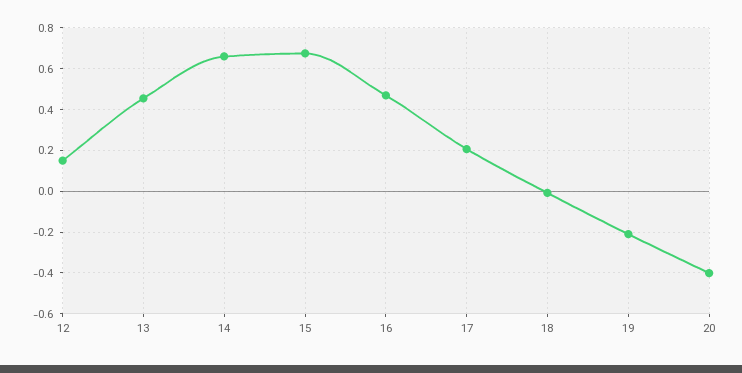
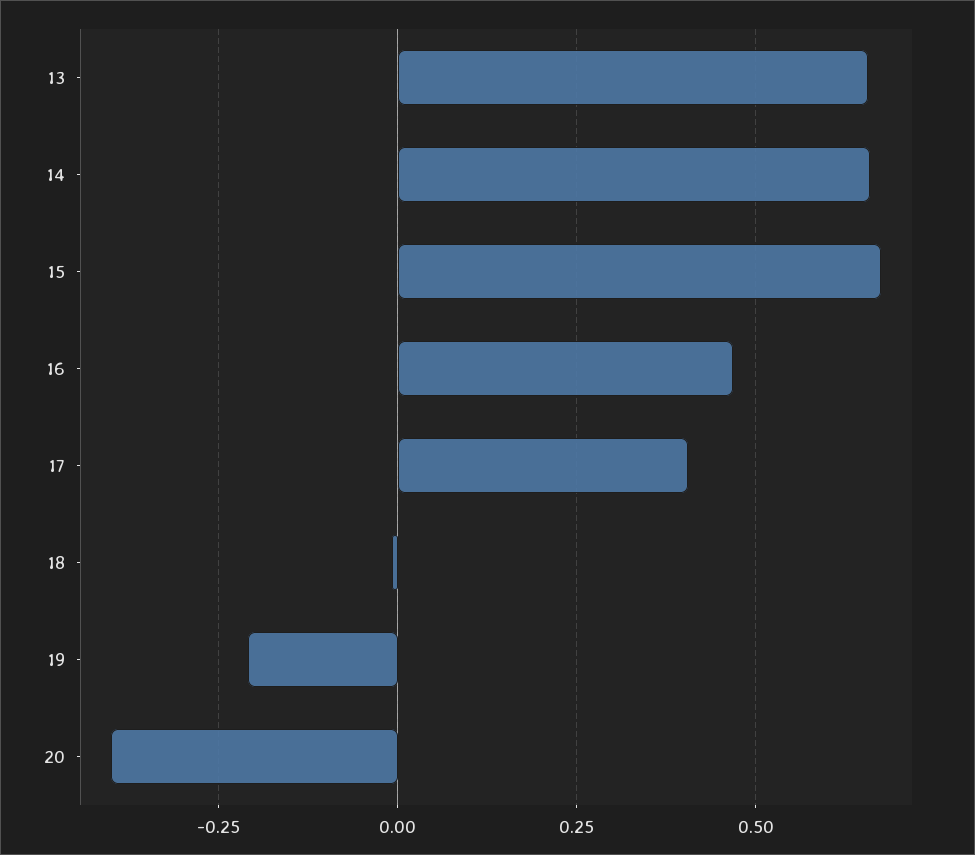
  {
-   "12": 0.15,
-   "13": 0.45,
+   "13": 0.65,
    "14": 0.65,
    "15": 0.675,
    "16": 0.475,
-   "17": 0.2,
+   "17": 0.4,
    "18": 0,
    "19": -0.2,
    "20": -0.4
  }

